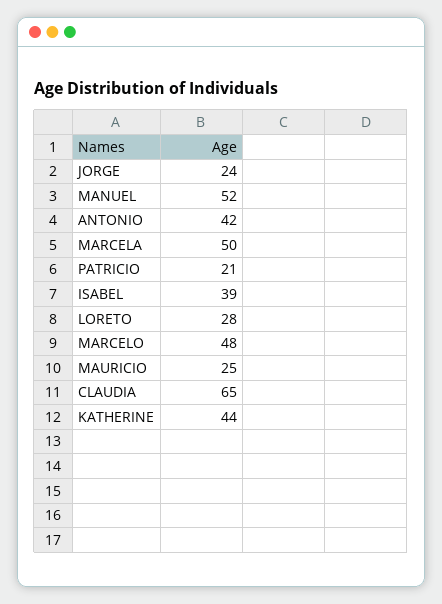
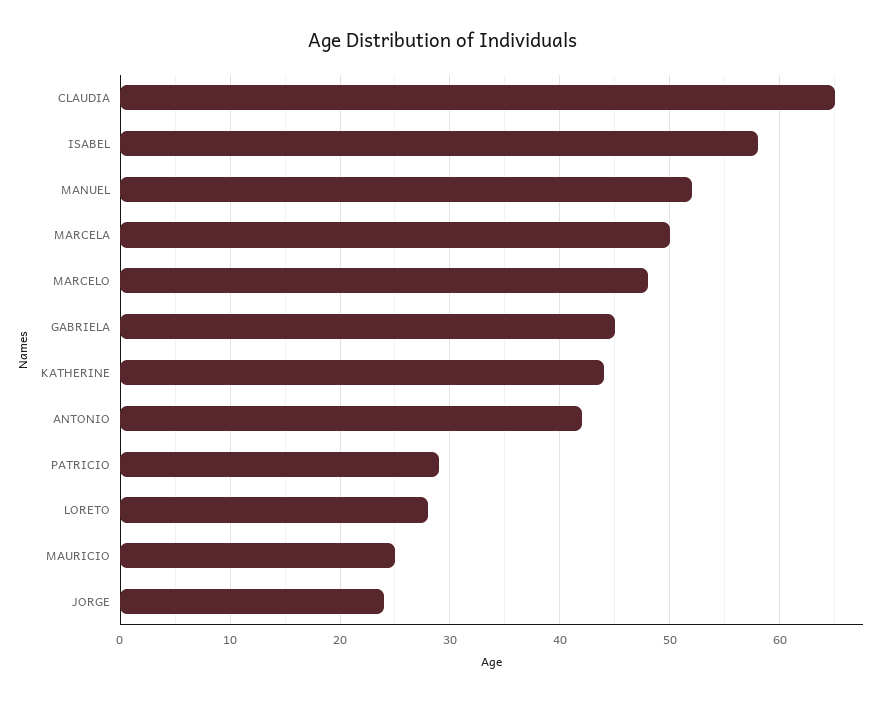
  {
    "JORGE": 24,
    "MANUEL": 52,
    "ANTONIO": 42,
    "MARCELA": 50,
-   "PATRICIO": 21,
+   "PATRICIO": 29,
-   "ISABEL": 39,
+   "ISABEL": 58,
    "LORETO": 28,
    "MARCELO": 48,
    "MAURICIO": 25,
    "CLAUDIA": 65,
-   "KATHERINE": 44
+   "KATHERINE": 44,
+   "GABRIELA": 45
  }

